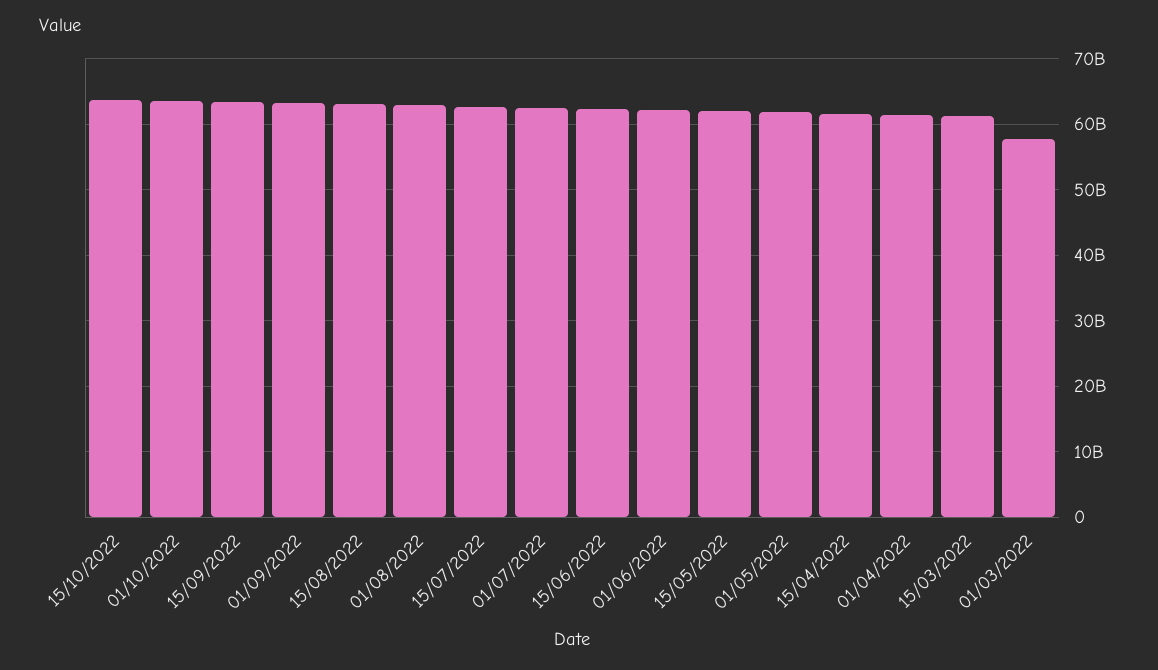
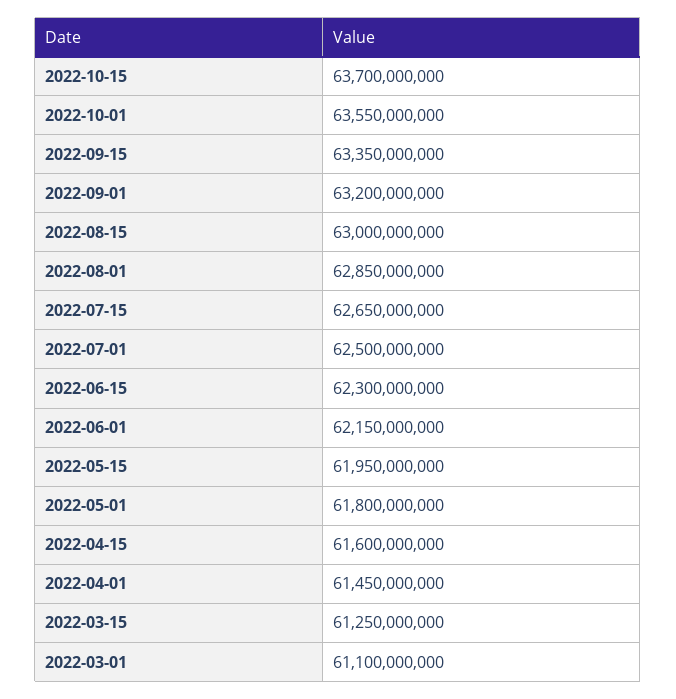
  {
    "15/10/2022": 63700000000,
    "01/10/2022": 63550000000,
    "15/09/2022": 63350000000,
    "01/09/2022": 63200000000,
    "15/08/2022": 63000000000,
    "01/08/2022": 62850000000,
    "15/07/2022": 62650000000,
    "01/07/2022": 62500000000,
    "15/06/2022": 62300000000,
    "01/06/2022": 62150000000,
    "15/05/2022": 61950000000,
    "01/05/2022": 61800000000,
    "15/04/2022": 61600000000,
    "01/04/2022": 61450000000,
    "15/03/2022": 61250000000,
-   "01/03/2022": 58000000000
+   "01/03/2022": 61100000000
  }

